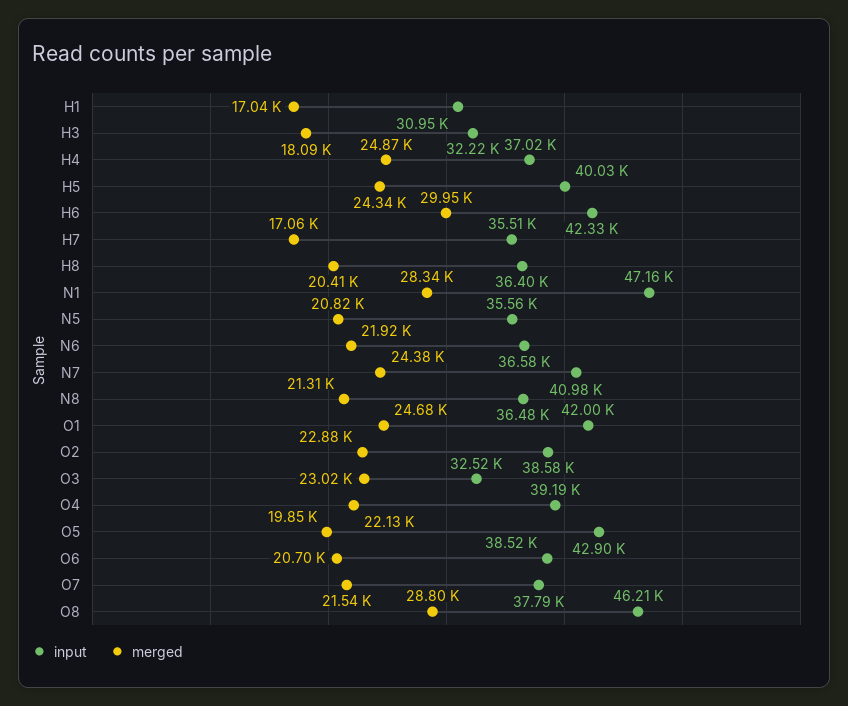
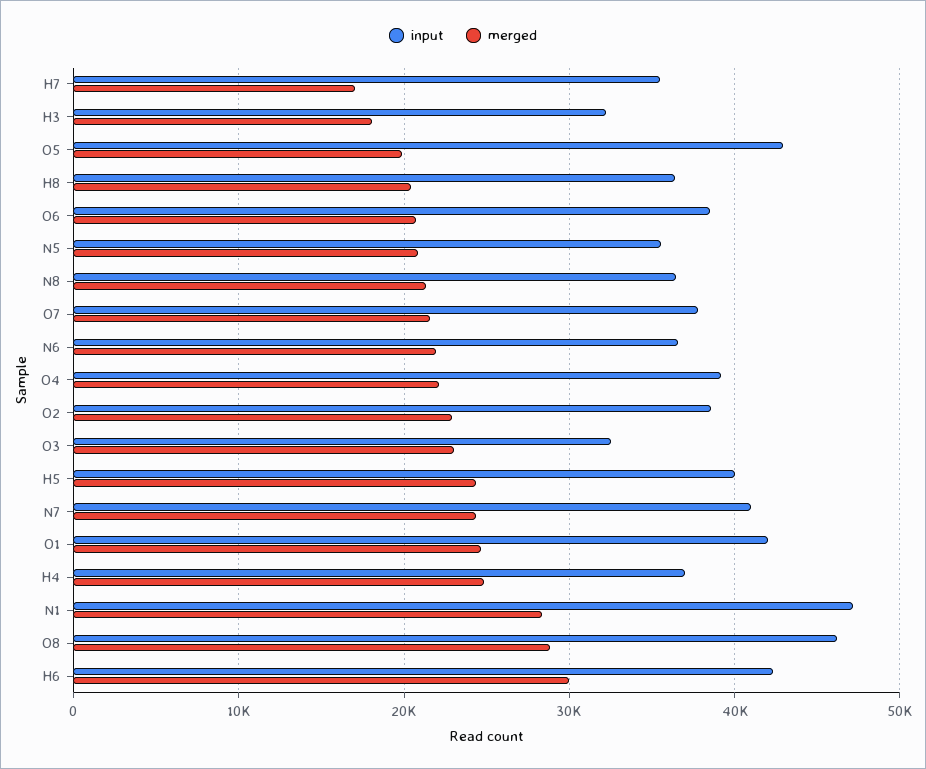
  {
    "input": {
-     "H1": 30950,
      "H3": 32220,
      "H4": 37020,
      "H5": 40030,
      "H6": 42330,
      "H7": 35510,
      "H8": 36400,
      "N1": 47160,
      "N5": 35560,
      "N6": 36580,
      "N7": 40980,
      "N8": 36480,
      "O1": 42000,
      "O2": 38580,
      "O3": 32520,
      "O4": 39190,
      "O5": 42900,
      "O6": 38520,
      "O7": 37790,
      "O8": 46210
    },
    "merged": {
-     "H1": 17040,
      "H3": 18090,
      "H4": 24870,
      "H5": 24340,
      "H6": 29950,
      "H7": 17060,
      "H8": 20410,
      "N1": 28340,
      "N5": 20820,
      "N6": 21920,
      "N7": 24380,
      "N8": 21310,
      "O1": 24680,
      "O2": 22880,
      "O3": 23020,
      "O4": 22130,
      "O5": 19850,
      "O6": 20700,
      "O7": 21540,
      "O8": 28800
    }
  }

